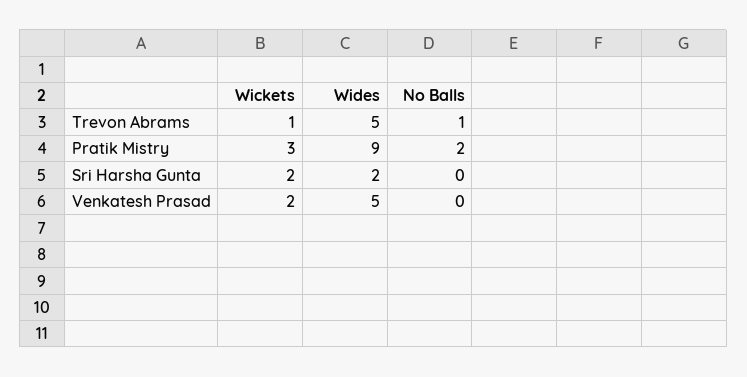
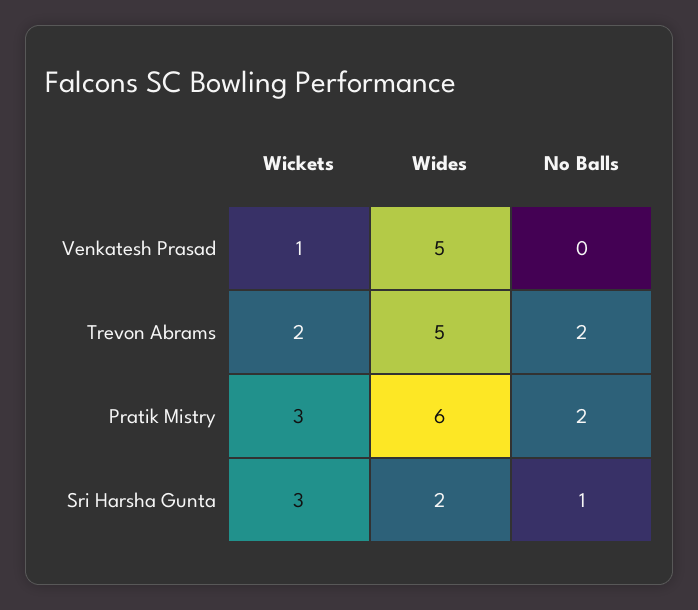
  {
    "Wickets": {
-     "Trevon Abrams": 1,
+     "Trevon Abrams": 2,
      "Pratik Mistry": 3,
-     "Sri Harsha Gunta": 2,
+     "Sri Harsha Gunta": 3,
-     "Venkatesh Prasad": 2
+     "Venkatesh Prasad": 1
    },
    "Wides": {
      "Trevon Abrams": 5,
-     "Pratik Mistry": 9,
+     "Pratik Mistry": 6,
      "Sri Harsha Gunta": 2,
      "Venkatesh Prasad": 5
    },
    "No Balls": {
-     "Trevon Abrams": 1,
+     "Trevon Abrams": 2,
      "Pratik Mistry": 2,
-     "Sri Harsha Gunta": 0,
+     "Sri Harsha Gunta": 1,
      "Venkatesh Prasad": 0
    }
  }

